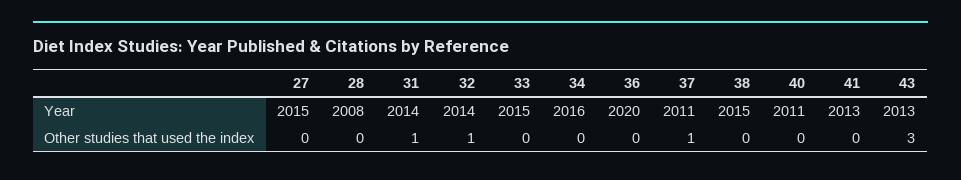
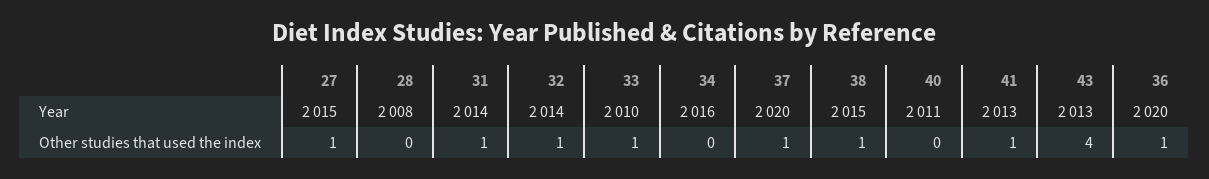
  {
    "27": {
      "Year": 2015,
-     "Other studies that used the index": 0
+     "Other studies that used the index": 1
    },
    "28": {
      "Year": 2008,
      "Other studies that used the index": 0
    },
    "31": {
      "Year": 2014,
      "Other studies that used the index": 1
    },
    "32": {
      "Year": 2014,
      "Other studies that used the index": 1
    },
    "33": {
-     "Year": 2015,
+     "Year": 2010,
-     "Other studies that used the index": 0
+     "Other studies that used the index": 1
    },
    "34": {
      "Year": 2016,
      "Other studies that used the index": 0
    },
    "36": {
      "Year": 2020,
-     "Other studies that used the index": 0
+     "Other studies that used the index": 1
    },
    "37": {
-     "Year": 2011,
+     "Year": 2020,
      "Other studies that used the index": 1
    },
    "38": {
      "Year": 2015,
-     "Other studies that used the index": 0
+     "Other studies that used the index": 1
    },
    "40": {
      "Year": 2011,
      "Other studies that used the index": 0
    },
    "41": {
      "Year": 2013,
-     "Other studies that used the index": 0
+     "Other studies that used the index": 1
    },
    "43": {
      "Year": 2013,
-     "Other studies that used the index": 3
+     "Other studies that used the index": 4
    }
  }

